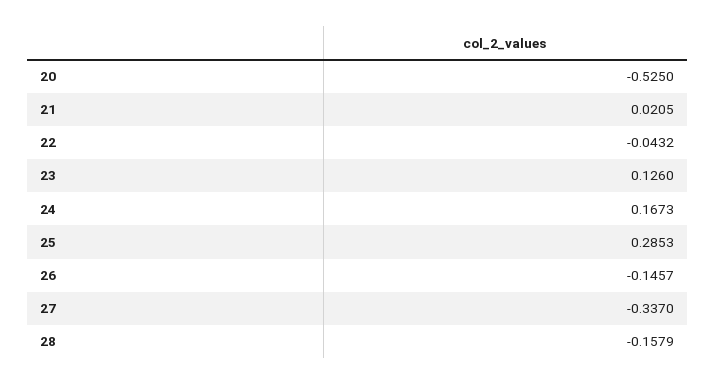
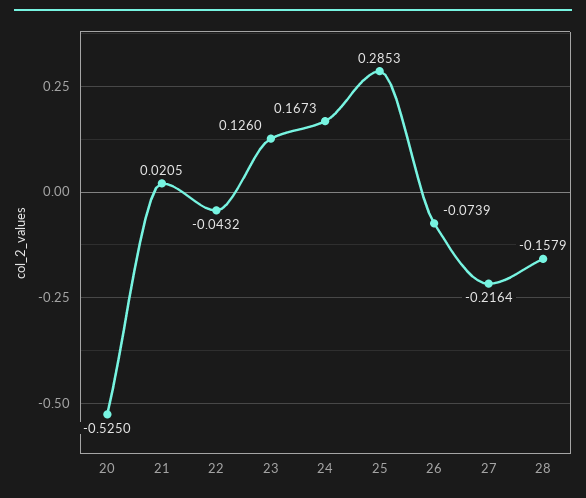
  {
    "20": -0.525,
    "21": 0.0205,
    "22": -0.0432,
    "23": 0.126,
    "24": 0.1673,
    "25": 0.2853,
-   "26": -0.1457,
+   "26": -0.0739,
-   "27": -0.337,
+   "27": -0.2164,
    "28": -0.1579
  }

